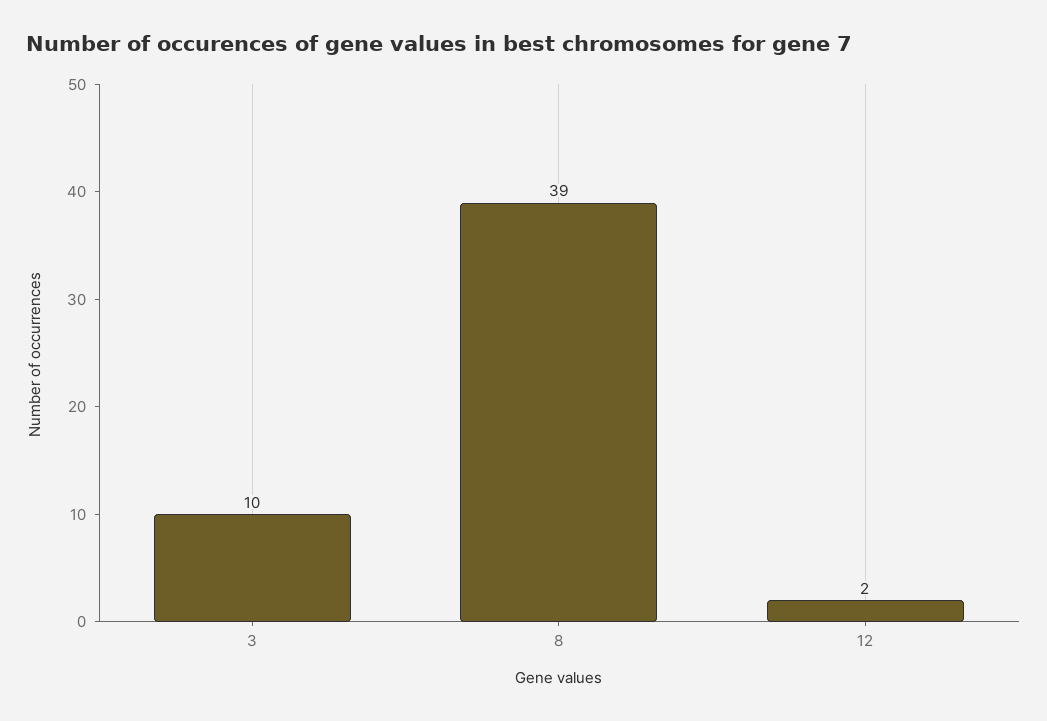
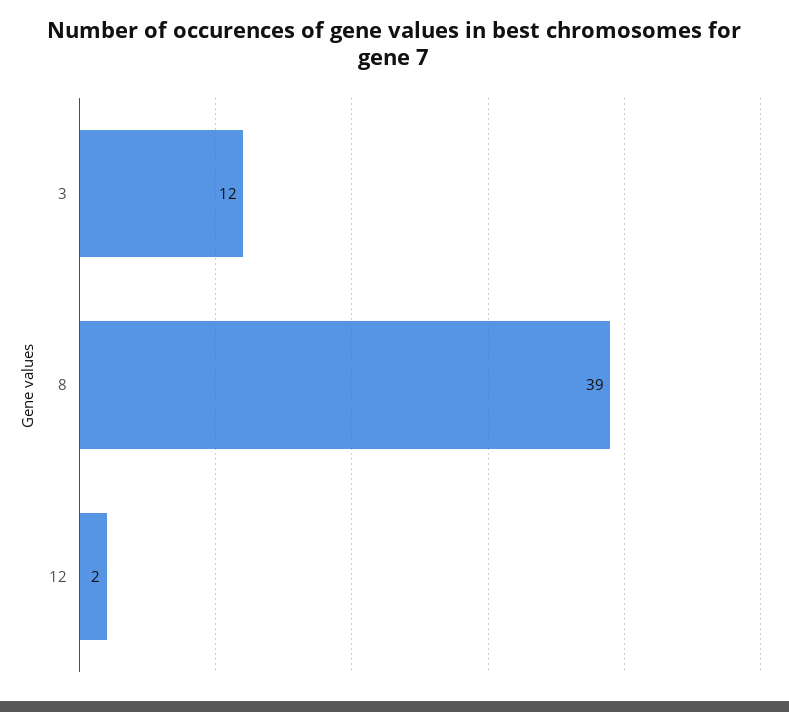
  {
-   "3": 10,
+   "3": 12,
    "8": 39,
    "12": 2
  }

